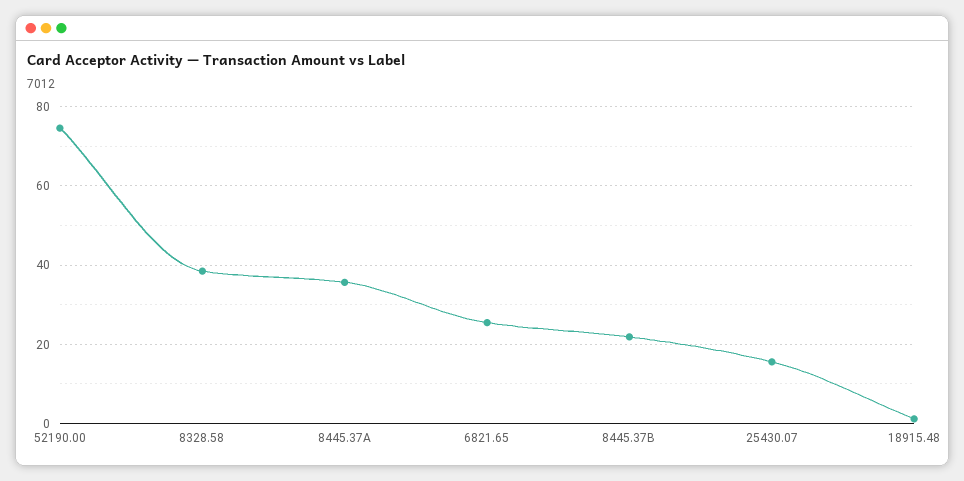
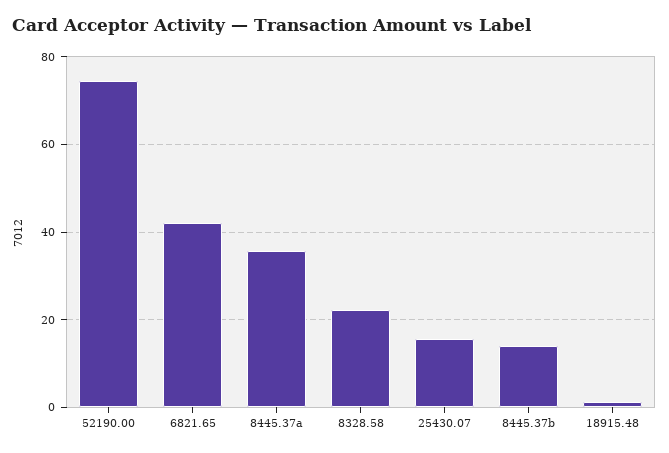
  {
    "52190.00": 74,
-   "8328.58": 38,
+   "8328.58": 22,
    "8445.37A": 36,
-   "6821.65": 26,
+   "6821.65": 42,
-   "8445.37B": 22,
+   "8445.37B": 14,
    "25430.07": 16,
    "18915.48": 2
  }

